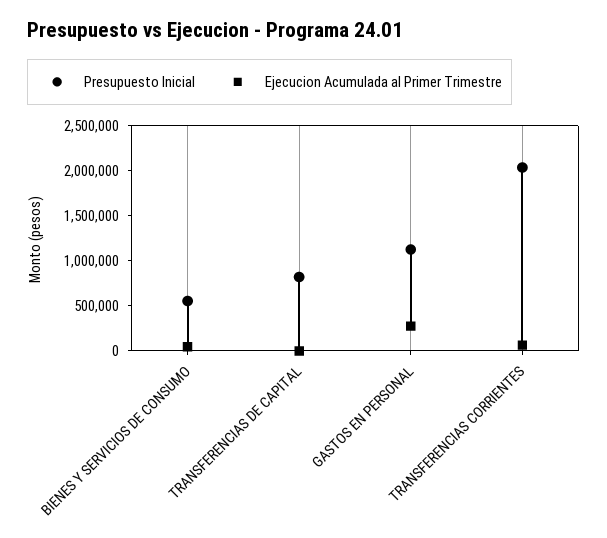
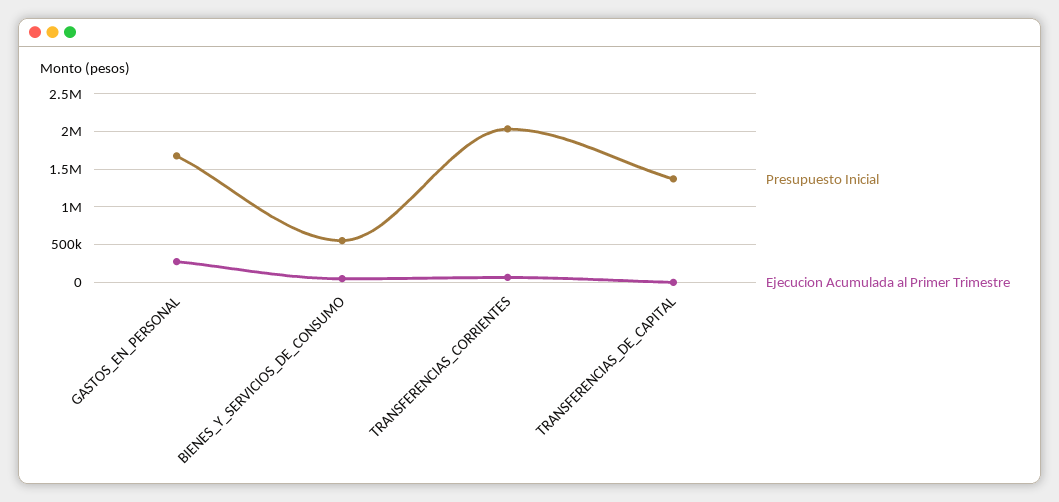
  {
    "Presupuesto Inicial": {
      "BIENES Y SERVICIOS DE CONSUMO": 600000,
-     "TRANSFERENCIAS DE CAPITAL": 800000,
+     "TRANSFERENCIAS DE CAPITAL": 1400000,
-     "GASTOS EN PERSONAL": 1100000,
+     "GASTOS EN PERSONAL": 1700000,
      "TRANSFERENCIAS CORRIENTES": 2000000
    },
    "Ejecucion Acumulada al Primer Trimestre": {
      "BIENES Y SERVICIOS DE CONSUMO": 0,
      "TRANSFERENCIAS DE CAPITAL": 0,
      "GASTOS EN PERSONAL": 300000,
      "TRANSFERENCIAS CORRIENTES": 100000
    }
  }

